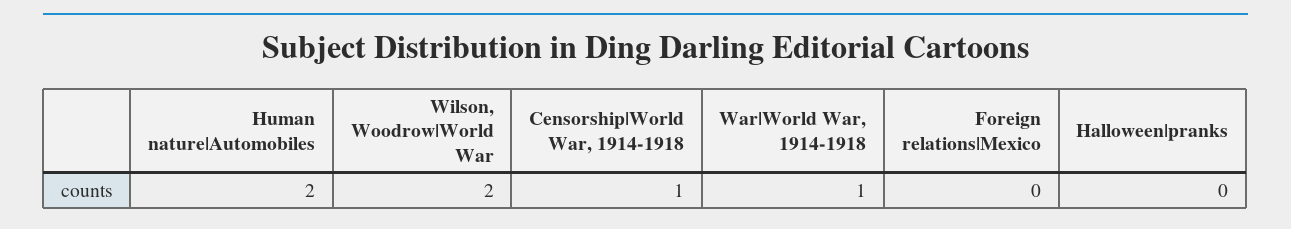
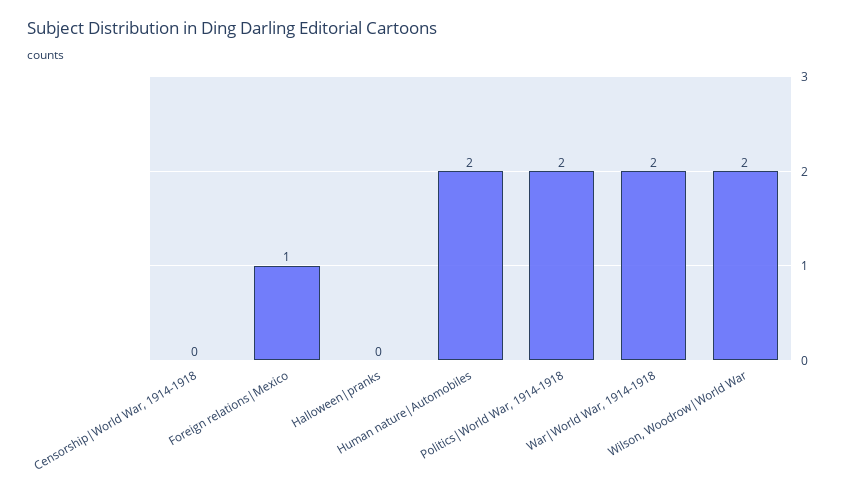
  {
    "Human nature|Automobiles": 2,
    "Wilson, Woodrow|World War": 2,
-   "Censorship|World War, 1914-1918": 1,
+   "Censorship|World War, 1914-1918": 0,
-   "War|World War, 1914-1918": 1,
+   "War|World War, 1914-1918": 2,
-   "Foreign relations|Mexico": 0,
+   "Foreign relations|Mexico": 1,
-   "Halloween|pranks": 0
+   "Halloween|pranks": 0,
+   "Politics|World War, 1914-1918": 2
  }

